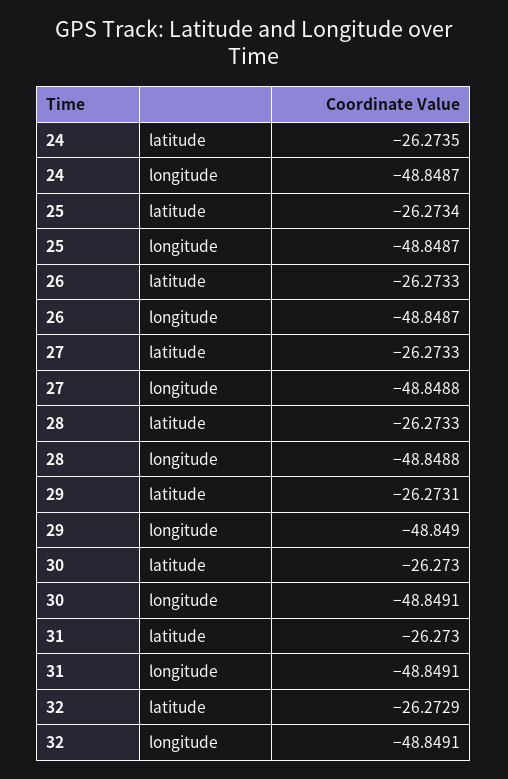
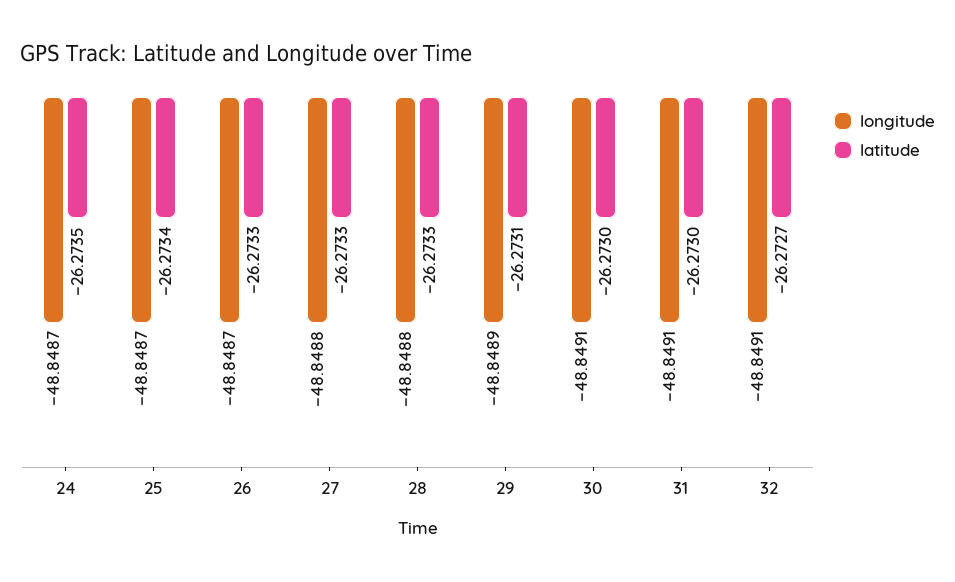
  {
    "latitude": {
      "24": -26.2735,
      "25": -26.2734,
      "26": -26.2733,
      "27": -26.2733,
      "28": -26.2733,
      "29": -26.2731,
      "30": -26.273,
      "31": -26.273,
-     "32": -26.2729
+     "32": -26.2727
    },
    "longitude": {
      "24": -48.8487,
      "25": -48.8487,
      "26": -48.8487,
      "27": -48.8488,
      "28": -48.8488,
-     "29": -48.849,
+     "29": -48.8489,
      "30": -48.8491,
      "31": -48.8491,
      "32": -48.8491
    }
  }

